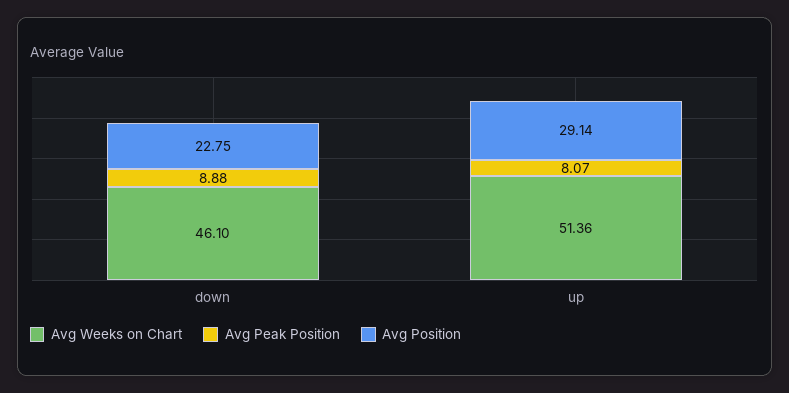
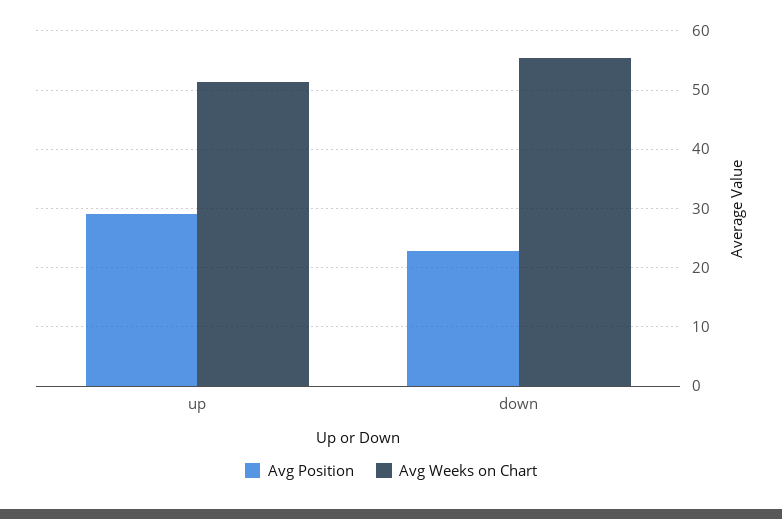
  {
    "Avg Weeks on Chart": {
-     "down": 46.1,
+     "down": 56,
      "up": 51.36
    },
-   "Avg Peak Position": {
-     "down": 8.88,
-     "up": 8.07
-   },
    "Avg Position": {
      "down": 22.75,
      "up": 29.14
    }
  }

